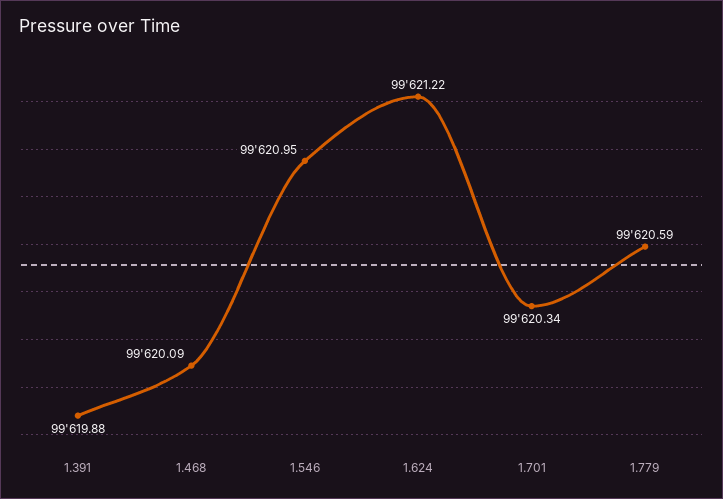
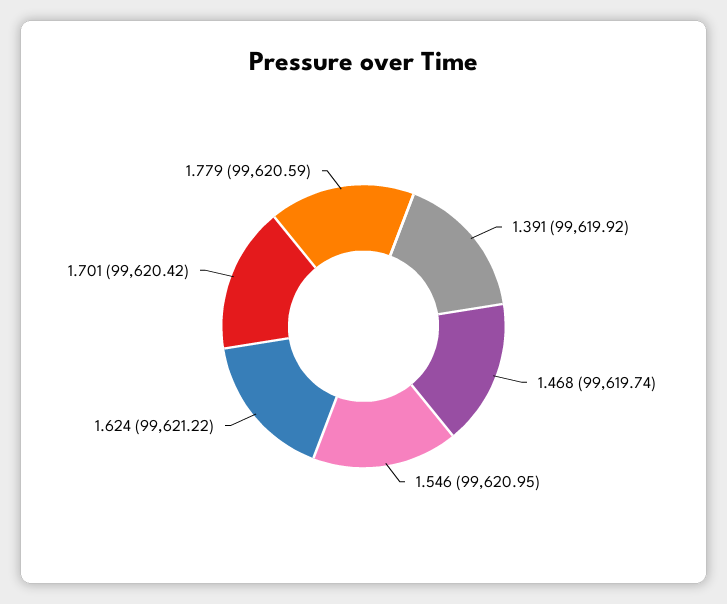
  {
-   "1.391": 99619.88,
+   "1.391": 99619.92,
-   "1.468": 99620.09,
+   "1.468": 99619.74,
    "1.546": 99620.95,
    "1.624": 99621.22,
-   "1.701": 99620.34,
+   "1.701": 99620.42,
    "1.779": 99620.59
  }

